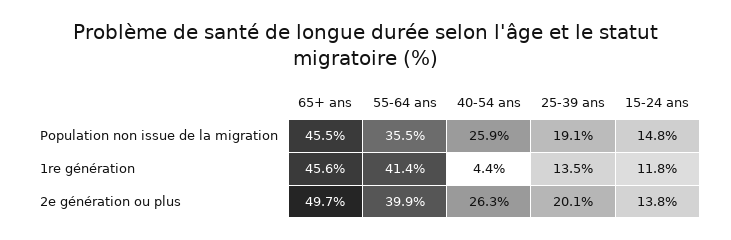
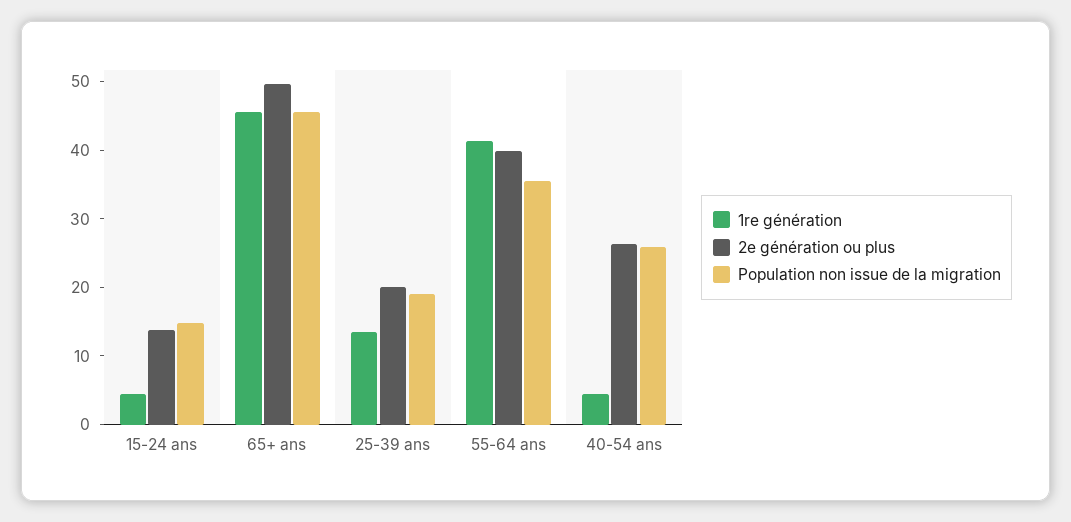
  {
    "Population non issue de la migration": {
      "65+ ans": 45.5,
      "55-64 ans": 35.5,
      "40-54 ans": 25.9,
      "25-39 ans": 19.1,
      "15-24 ans": 14.8
    },
    "1re génération": {
      "65+ ans": 45.6,
      "55-64 ans": 41.4,
      "40-54 ans": 4.4,
      "25-39 ans": 13.5,
-     "15-24 ans": 11.8
+     "15-24 ans": 4
    },
    "2e génération ou plus": {
      "65+ ans": 49.7,
      "55-64 ans": 39.9,
      "40-54 ans": 26.3,
      "25-39 ans": 20.1,
      "15-24 ans": 13.8
    }
  }

